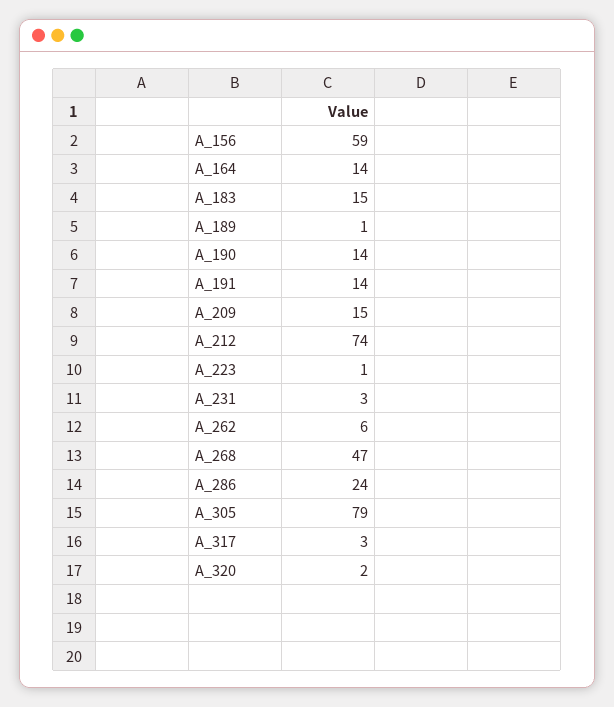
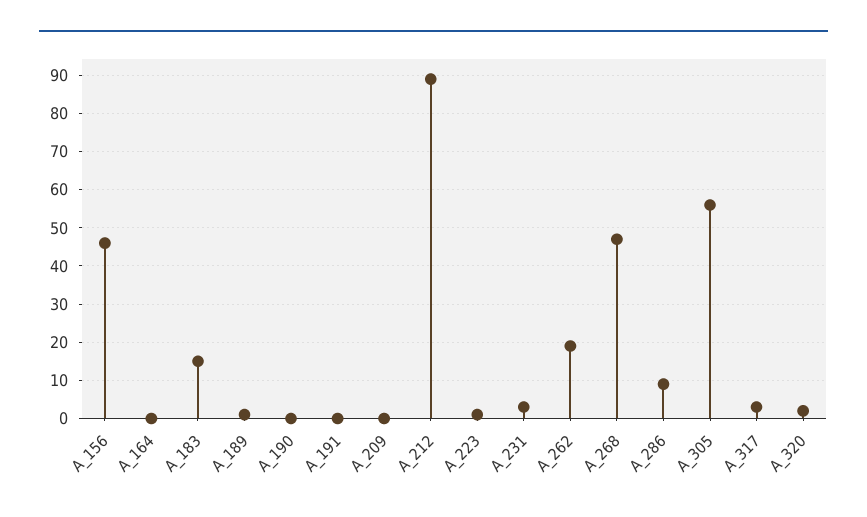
  {
-   "A_156": 59,
+   "A_156": 45,
-   "A_164": 14,
+   "A_164": 0,
    "A_183": 15,
    "A_189": 1,
-   "A_190": 14,
+   "A_190": 0,
-   "A_191": 14,
+   "A_191": 0,
-   "A_209": 15,
+   "A_209": 0,
-   "A_212": 74,
+   "A_212": 90,
    "A_223": 1,
    "A_231": 3,
-   "A_262": 6,
+   "A_262": 20,
    "A_268": 47,
-   "A_286": 24,
+   "A_286": 10,
-   "A_305": 79,
+   "A_305": 55,
    "A_317": 3,
    "A_320": 2
  }

